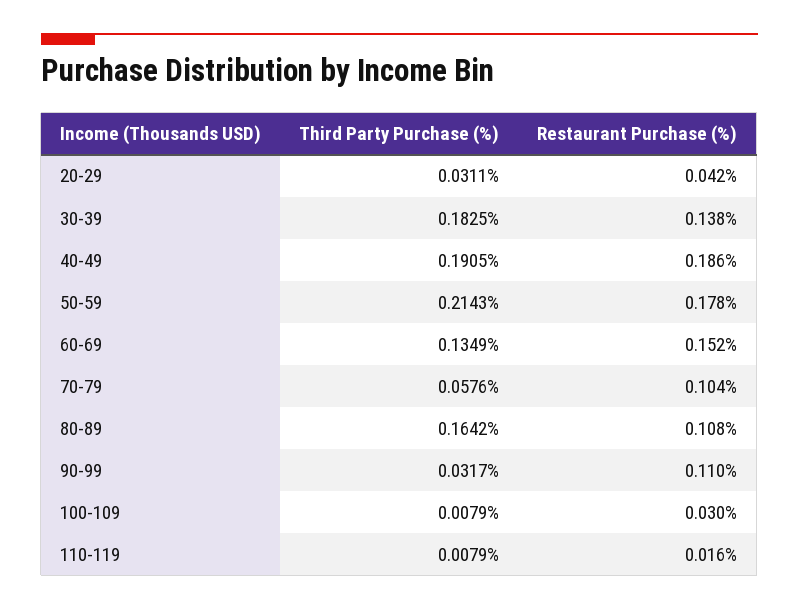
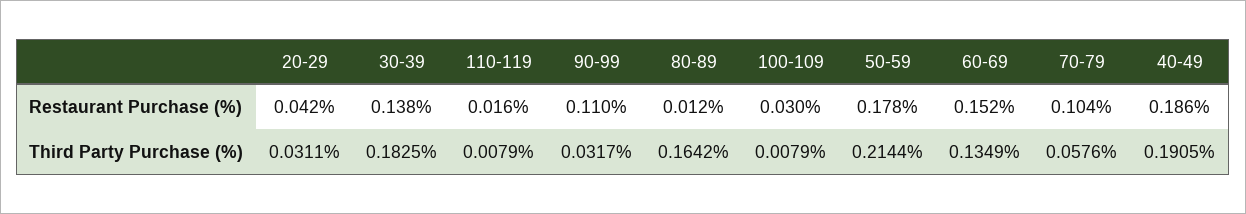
  {
    "Third Party Purchase (%)": {
      "20-29": 0.0311,
      "30-39": 0.1825,
      "40-49": 0.1905,
-     "50-59": 0.2143,
+     "50-59": 0.2144,
      "60-69": 0.1349,
      "70-79": 0.0576,
      "80-89": 0.1642,
      "90-99": 0.0317,
      "100-109": 0.0079,
      "110-119": 0.0079
    },
    "Restaurant Purchase (%)": {
      "20-29": 0.042,
      "30-39": 0.138,
      "40-49": 0.186,
      "50-59": 0.178,
      "60-69": 0.152,
      "70-79": 0.104,
-     "80-89": 0.108,
+     "80-89": 0.012,
      "90-99": 0.11,
      "100-109": 0.03,
      "110-119": 0.016
    }
  }

